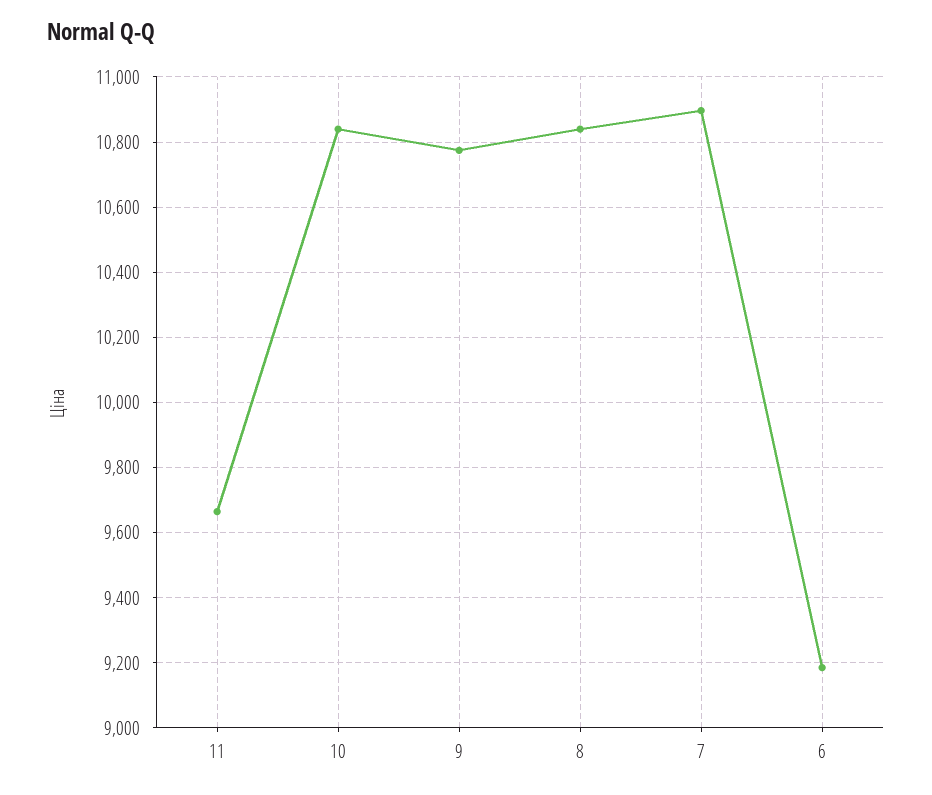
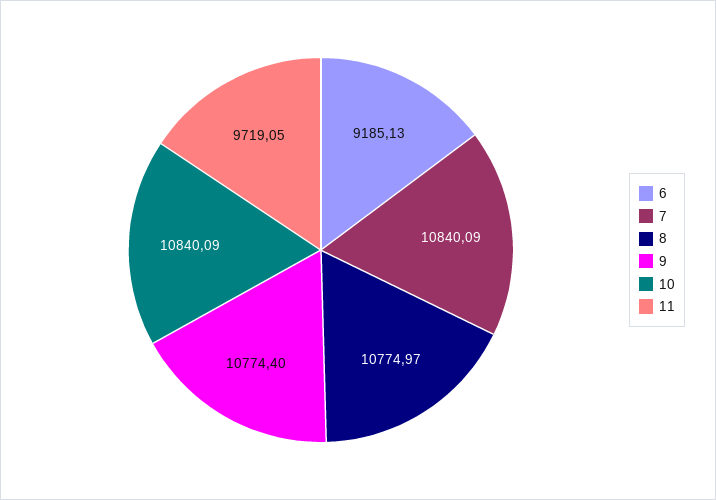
  {
-   "11": 9660,
+   "11": 9719.05,
    "10": 10840.09,
    "9": 10774.4,
-   "8": 10840,
+   "8": 10774.97,
-   "7": 10900,
+   "7": 10840.09,
    "6": 9185.13
  }

